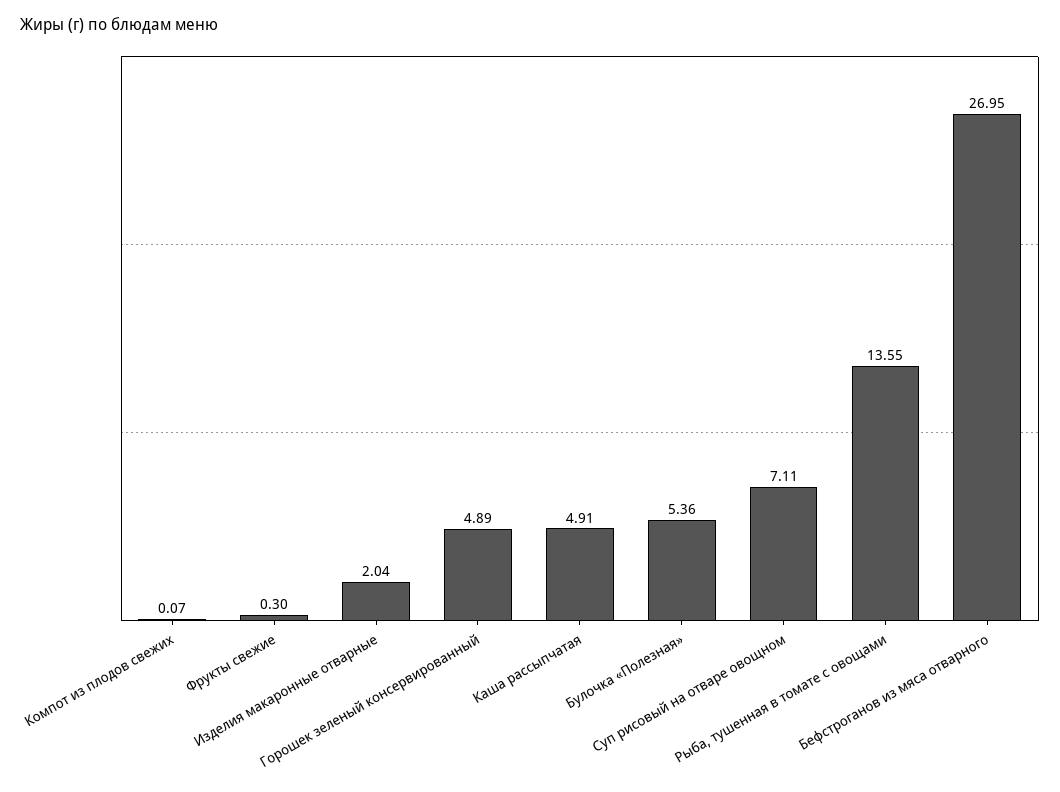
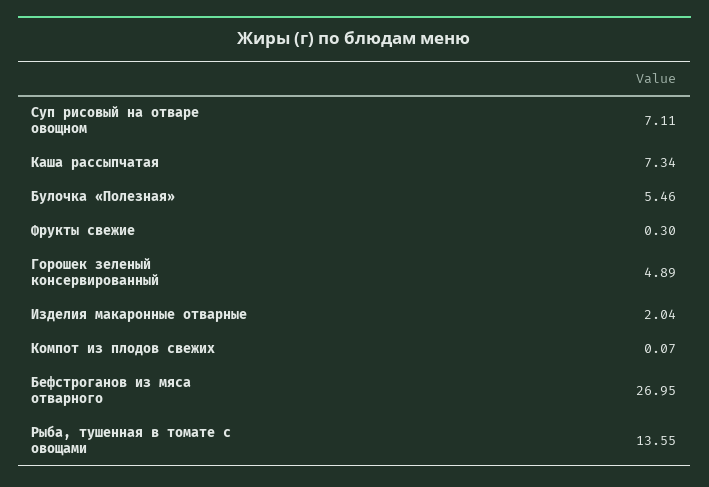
  {
    "Компот из плодов свежих": 0.07,
    "Фрукты свежие": 0.3,
    "Изделия макаронные отварные": 2.04,
    "Горошек зеленый консервированный": 4.89,
-   "Каша рассыпчатая": 4.91,
+   "Каша рассыпчатая": 7.34,
-   "Булочка «Полезная»": 5.36,
+   "Булочка «Полезная»": 5.46,
    "Суп рисовый на отваре овощном": 7.11,
    "Рыба, тушенная в томате с овощами": 13.55,
    "Бефстроганов из мяса отварного": 26.95
  }

